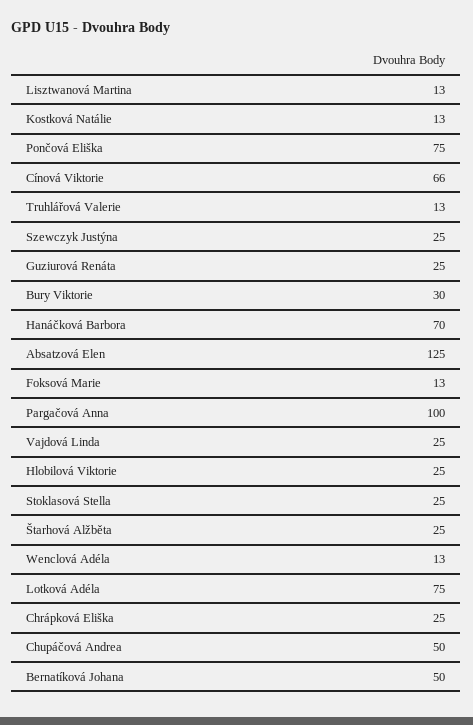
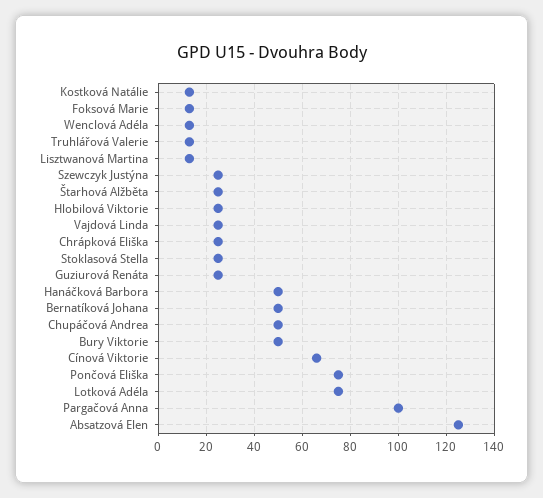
  {
    "Lisztwanová Martina": 13,
    "Kostková Natálie": 13,
    "Pončová Eliška": 75,
    "Cínová Viktorie": 66,
    "Truhlářová Valerie": 13,
    "Szewczyk Justýna": 25,
    "Guziurová Renáta": 25,
-   "Bury Viktorie": 30,
+   "Bury Viktorie": 50,
-   "Hanáčková Barbora": 70,
+   "Hanáčková Barbora": 50,
    "Absatzová Elen": 125,
    "Foksová Marie": 13,
    "Pargačová Anna": 100,
    "Vajdová Linda": 25,
    "Hlobilová Viktorie": 25,
    "Stoklasová Stella": 25,
    "Štarhová Alžběta": 25,
    "Wenclová Adéla": 13,
    "Lotková Adéla": 75,
    "Chrápková Eliška": 25,
    "Chupáčová Andrea": 50,
    "Bernatíková Johana": 50
  }

